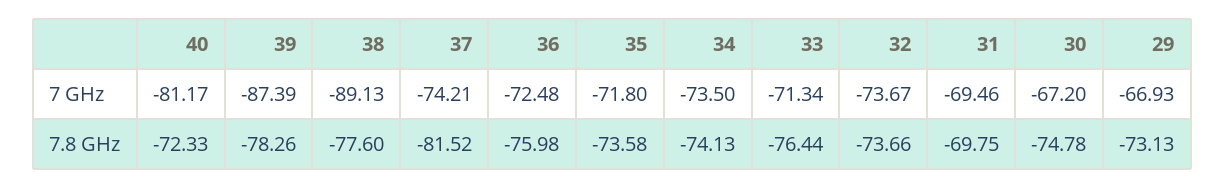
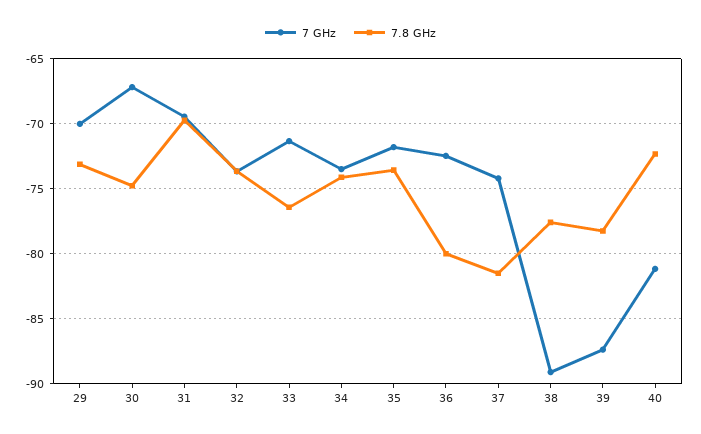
  {
    "7 GHz": {
      "40": -81.17,
      "39": -87.39,
      "38": -89.13,
      "37": -74.21,
      "36": -72.48,
      "35": -71.8,
      "34": -73.5,
      "33": -71.34,
      "32": -73.67,
      "31": -69.46,
      "30": -67.2,
-     "29": -66.93
+     "29": -70
    },
    "7.8 GHz": {
      "40": -72.33,
      "39": -78.26,
      "38": -77.6,
      "37": -81.52,
-     "36": -75.98,
+     "36": -80,
      "35": -73.58,
      "34": -74.13,
      "33": -76.44,
      "32": -73.66,
      "31": -69.75,
      "30": -74.78,
      "29": -73.13
    }
  }

